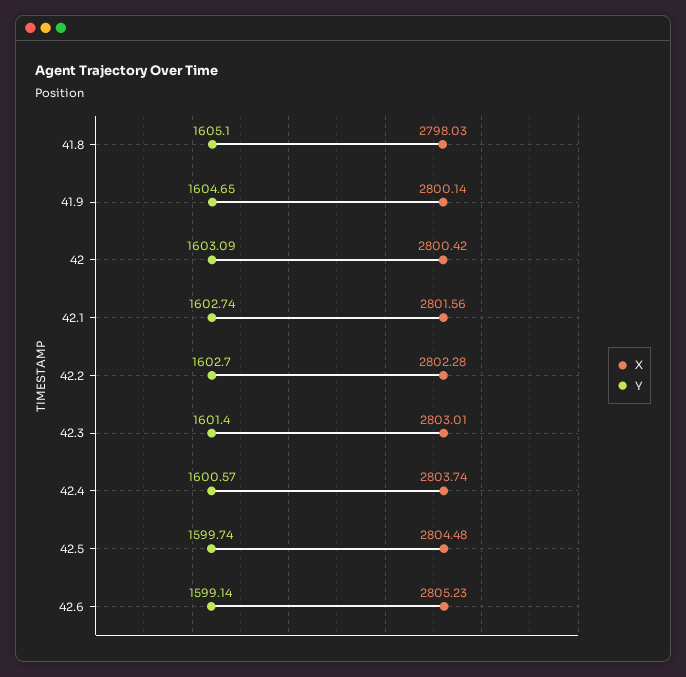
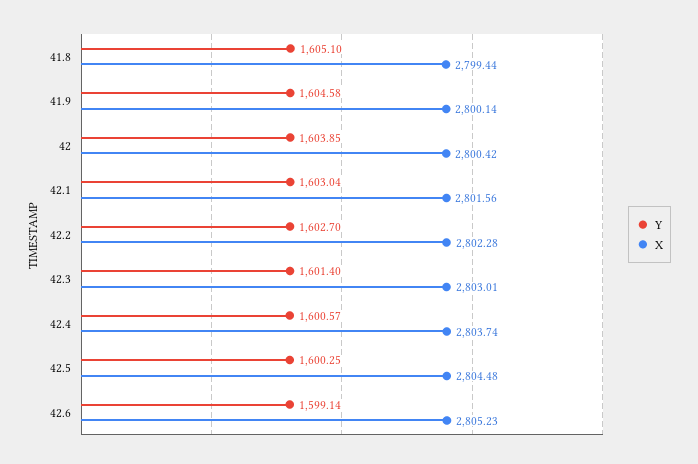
  {
    "X": {
-     "41.8": 2798.03,
+     "41.8": 2799.44,
      "41.9": 2800.14,
      "42": 2800.42,
      "42.1": 2801.56,
      "42.2": 2802.28,
      "42.3": 2803.01,
      "42.4": 2803.74,
      "42.5": 2804.48,
      "42.6": 2805.23
    },
    "Y": {
      "41.8": 1605.1,
-     "41.9": 1604.65,
+     "41.9": 1604.58,
-     "42": 1603.09,
+     "42": 1603.85,
-     "42.1": 1602.74,
+     "42.1": 1603.04,
      "42.2": 1602.7,
      "42.3": 1601.4,
      "42.4": 1600.57,
-     "42.5": 1599.74,
+     "42.5": 1600.25,
      "42.6": 1599.14
    }
  }

